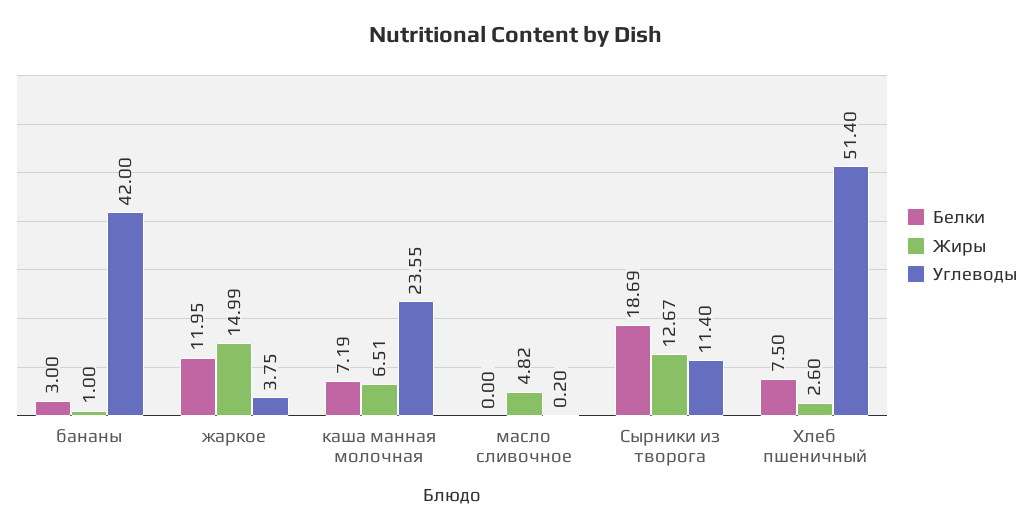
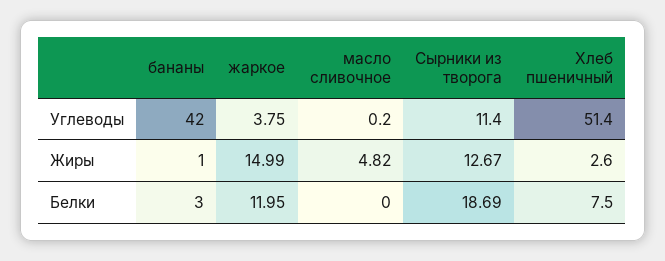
  {
    "Белки": {
      "бананы": 3,
      "жаркое": 11.95,
-     "каша манная молочная": 7.19,
      "масло сливочное": 0,
      "Сырники из творога": 18.69,
      "Хлеб пшеничный": 7.5
    },
    "Жиры": {
      "бананы": 1,
      "жаркое": 14.99,
-     "каша манная молочная": 6.51,
      "масло сливочное": 4.82,
      "Сырники из творога": 12.67,
      "Хлеб пшеничный": 2.6
    },
    "Углеводы": {
      "бананы": 42,
      "жаркое": 3.75,
-     "каша манная молочная": 23.55,
      "масло сливочное": 0.2,
      "Сырники из творога": 11.4,
      "Хлеб пшеничный": 51.4
    }
  }

